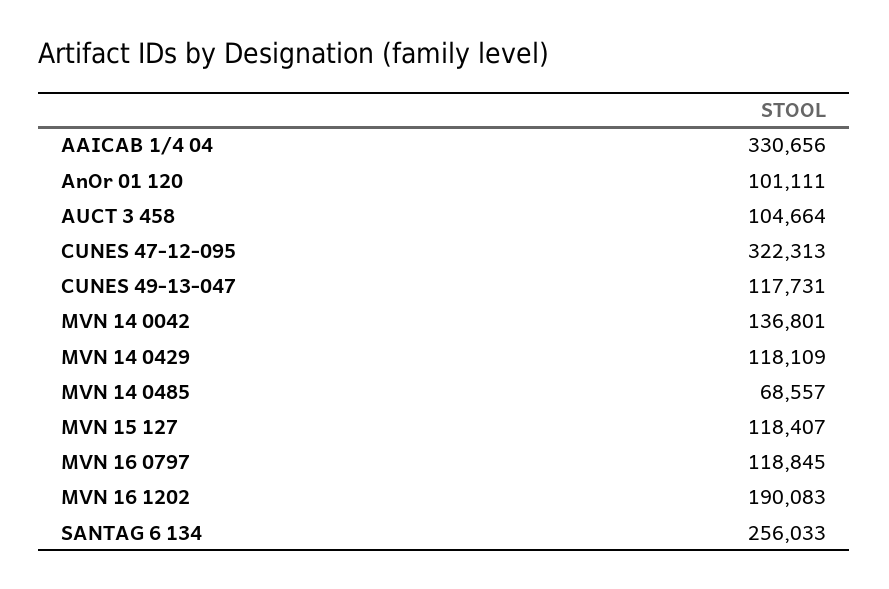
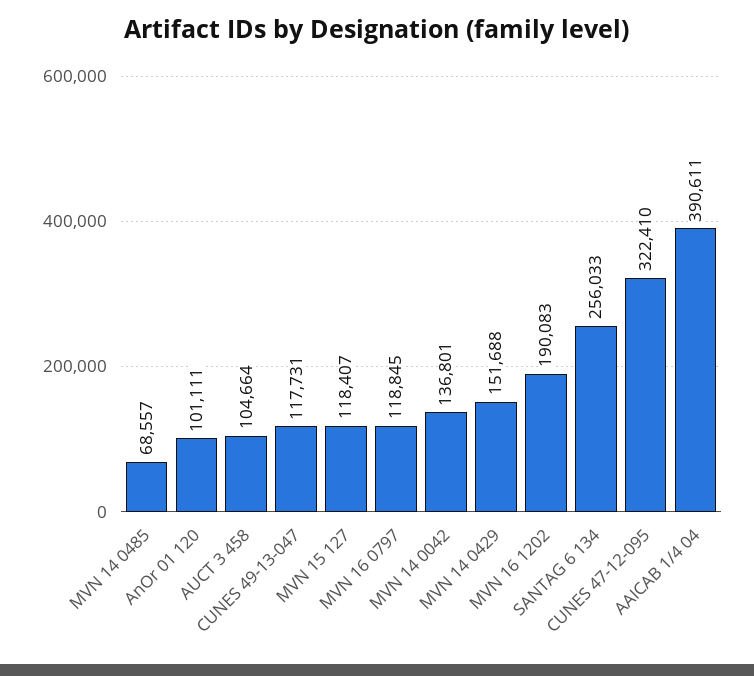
  {
-   "AAICAB 1/4 04": 330656,
+   "AAICAB 1/4 04": 390611,
    "AnOr 01 120": 101111,
    "AUCT 3 458": 104664,
-   "CUNES 47-12-095": 322313,
+   "CUNES 47-12-095": 322410,
    "CUNES 49-13-047": 117731,
    "MVN 14 0042": 136801,
-   "MVN 14 0429": 118109,
+   "MVN 14 0429": 151688,
    "MVN 14 0485": 68557,
    "MVN 15 127": 118407,
    "MVN 16 0797": 118845,
    "MVN 16 1202": 190083,
    "SANTAG 6 134": 256033
  }

